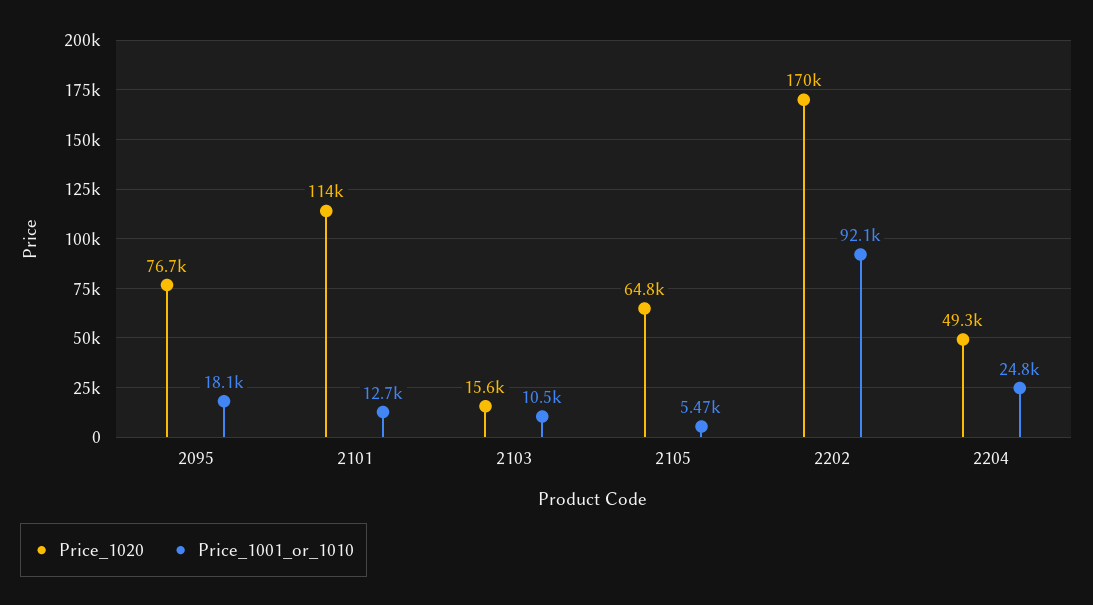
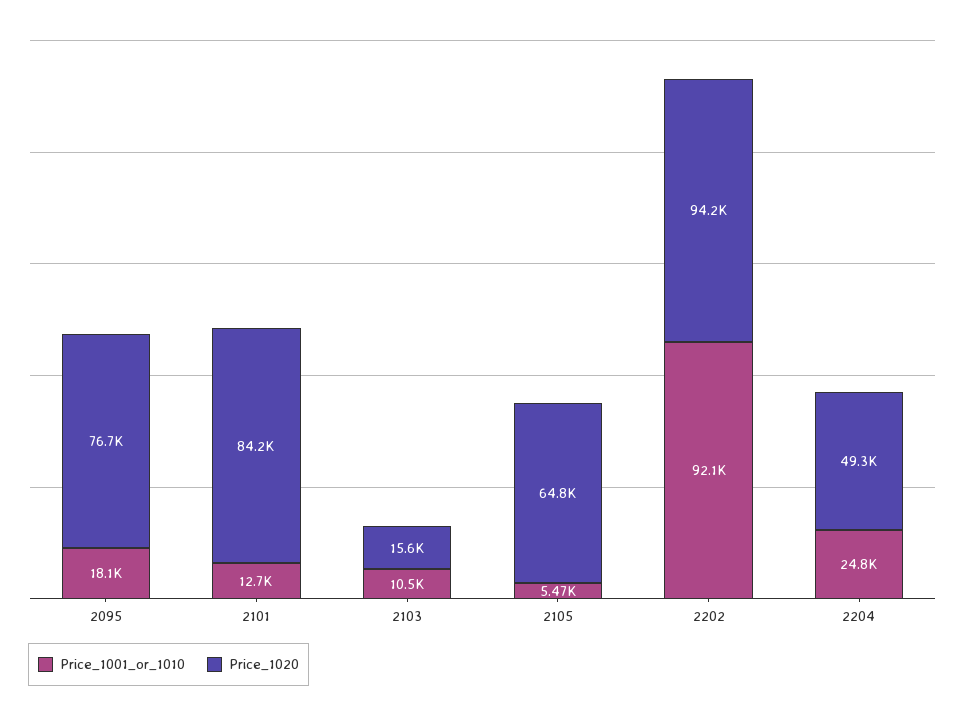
  {
    "Price_1020": {
      "2095": 76700,
-     "2101": 114000,
+     "2101": 84200,
      "2103": 15600,
      "2105": 64800,
-     "2202": 170000,
+     "2202": 94200,
      "2204": 49300
    },
    "Price_1001_or_1010": {
      "2095": 18100,
      "2101": 12700,
      "2103": 10500,
      "2105": 5470,
      "2202": 92100,
      "2204": 24800
    }
  }

